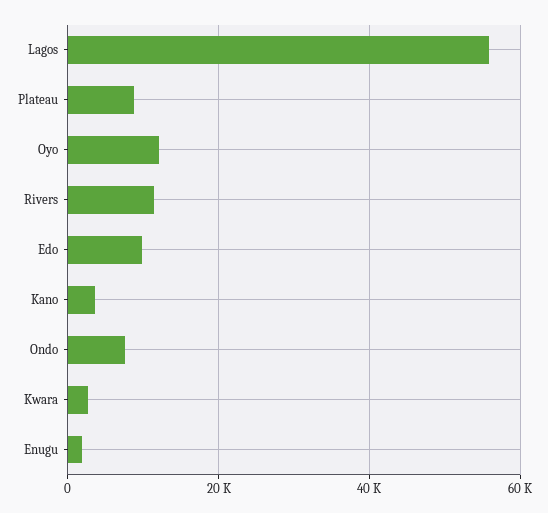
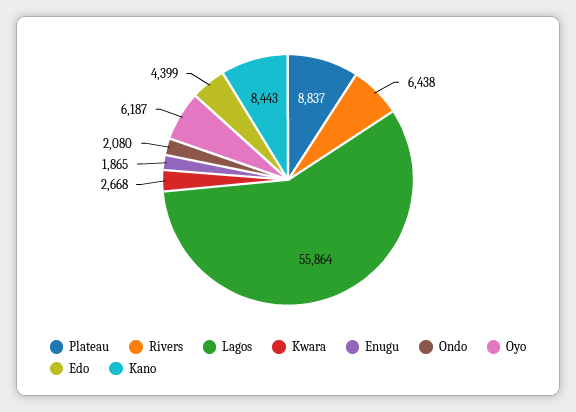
  {
    "Lagos": 55864,
    "Plateau": 8837,
-   "Oyo": 12000,
+   "Oyo": 6187,
-   "Rivers": 12000,
+   "Rivers": 6438,
-   "Edo": 10000,
+   "Edo": 4399,
-   "Kano": 4000,
+   "Kano": 8443,
-   "Ondo": 8000,
+   "Ondo": 2080,
    "Kwara": 2668,
    "Enugu": 1865
  }

